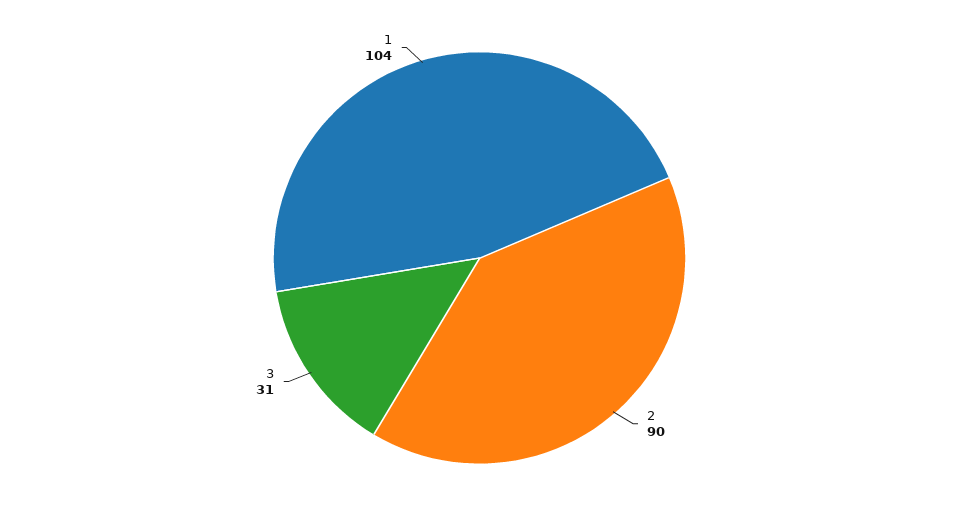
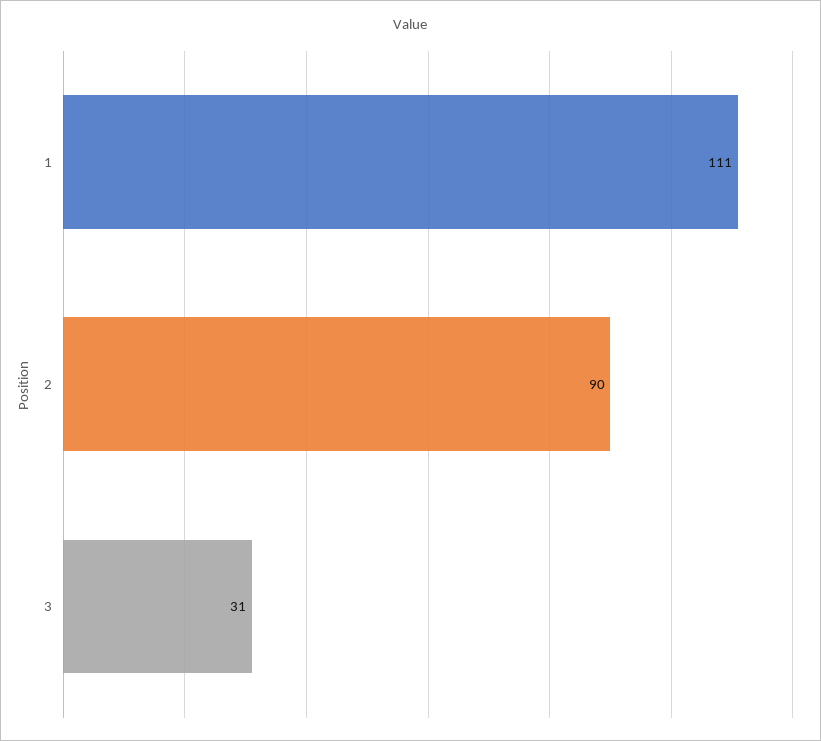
  {
    "2": 90,
    "3": 31,
-   "1": 104
+   "1": 111
  }

